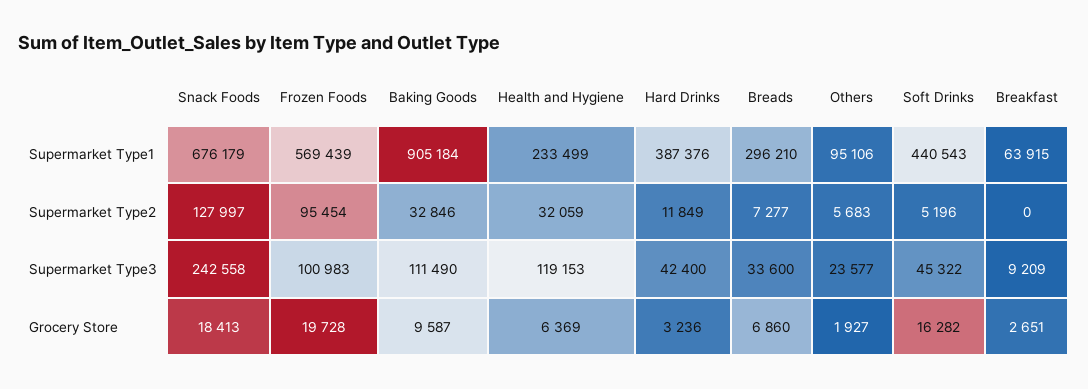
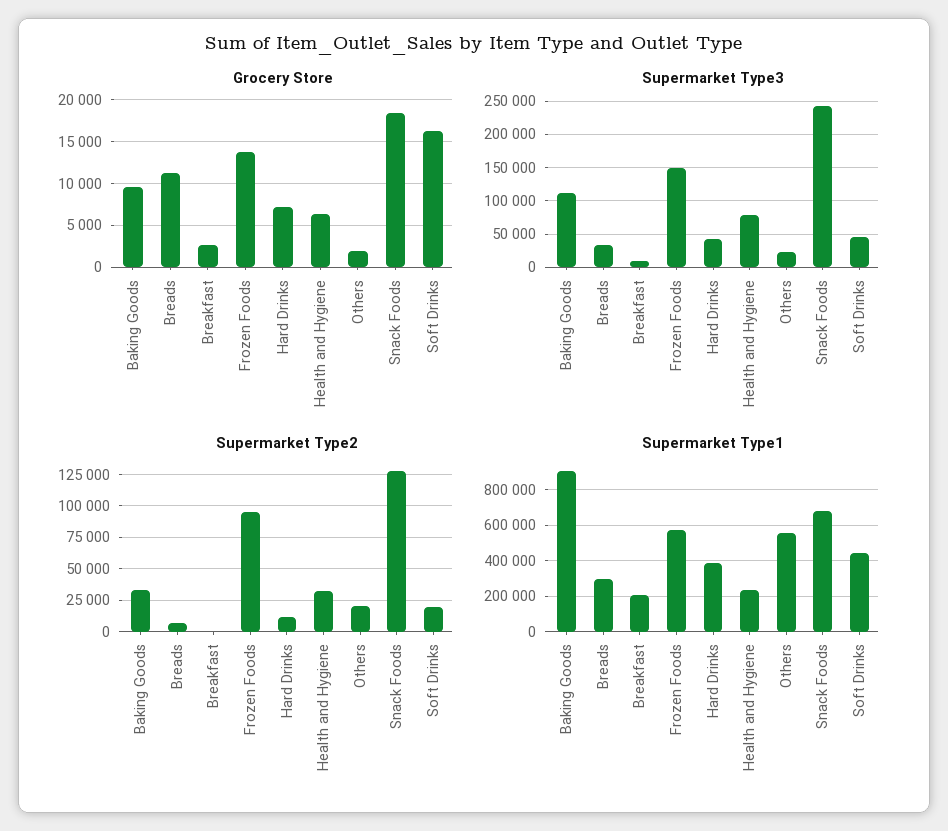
  {
    "Supermarket Type1": {
      "Snack Foods": 676179,
      "Frozen Foods": 569439,
      "Baking Goods": 905184,
      "Health and Hygiene": 233499,
      "Hard Drinks": 387376,
      "Breads": 296210,
-     "Others": 95106,
+     "Others": 550000,
      "Soft Drinks": 440543,
-     "Breakfast": 63915
+     "Breakfast": 200000
    },
    "Supermarket Type2": {
      "Snack Foods": 127997,
      "Frozen Foods": 95454,
      "Baking Goods": 32846,
      "Health and Hygiene": 32059,
      "Hard Drinks": 11849,
      "Breads": 7277,
-     "Others": 5683,
+     "Others": 20000,
-     "Soft Drinks": 5196,
+     "Soft Drinks": 20000,
      "Breakfast": 0
    },
    "Supermarket Type3": {
      "Snack Foods": 242558,
-     "Frozen Foods": 100983,
+     "Frozen Foods": 150000,
      "Baking Goods": 111490,
-     "Health and Hygiene": 119153,
+     "Health and Hygiene": 80000,
      "Hard Drinks": 42400,
      "Breads": 33600,
      "Others": 23577,
      "Soft Drinks": 45322,
      "Breakfast": 9209
    },
    "Grocery Store": {
      "Snack Foods": 18413,
-     "Frozen Foods": 19728,
+     "Frozen Foods": 14000,
      "Baking Goods": 9587,
      "Health and Hygiene": 6369,
-     "Hard Drinks": 3236,
+     "Hard Drinks": 7000,
-     "Breads": 6860,
+     "Breads": 11000,
      "Others": 1927,
      "Soft Drinks": 16282,
      "Breakfast": 2651
    }
  }

